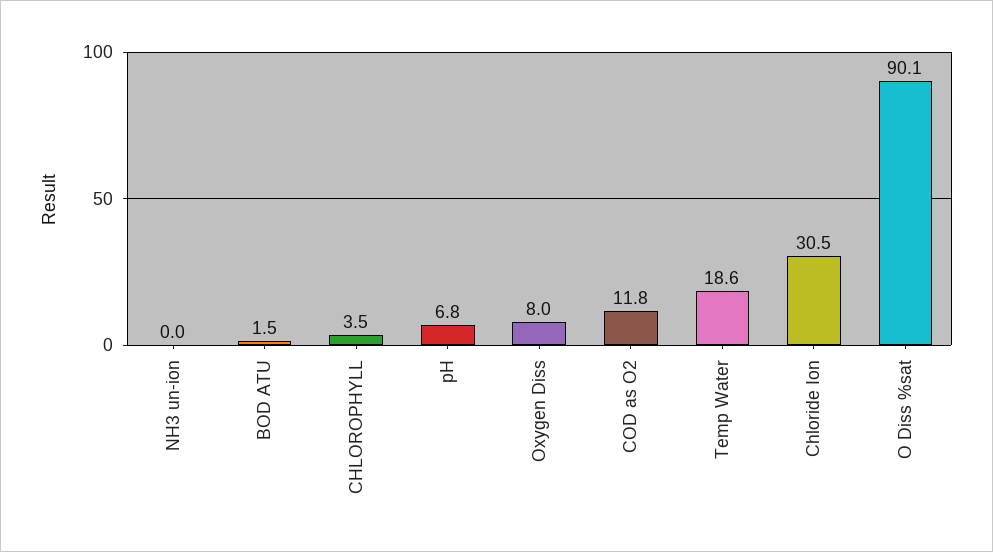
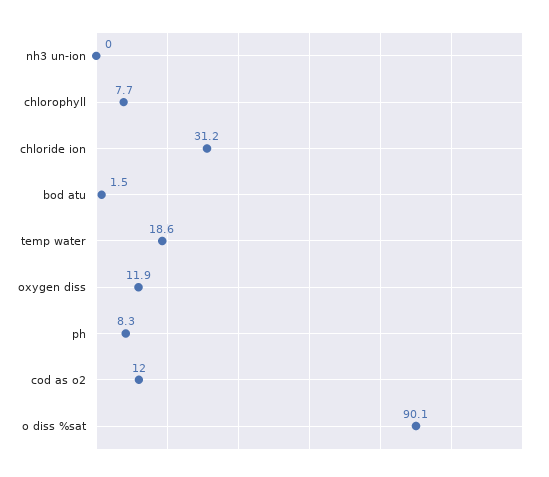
  {
    "NH3 un-ion": 0,
    "BOD ATU": 1.5,
-   "CHLOROPHYLL": 3.5,
+   "CHLOROPHYLL": 7.7,
-   "pH": 6.8,
+   "pH": 8.3,
-   "Oxygen Diss": 8,
+   "Oxygen Diss": 11.9,
-   "COD as O2": 11.8,
+   "COD as O2": 12,
    "Temp Water": 18.6,
-   "Chloride Ion": 30.5,
+   "Chloride Ion": 31.2,
    "O Diss %sat": 90.1
  }

